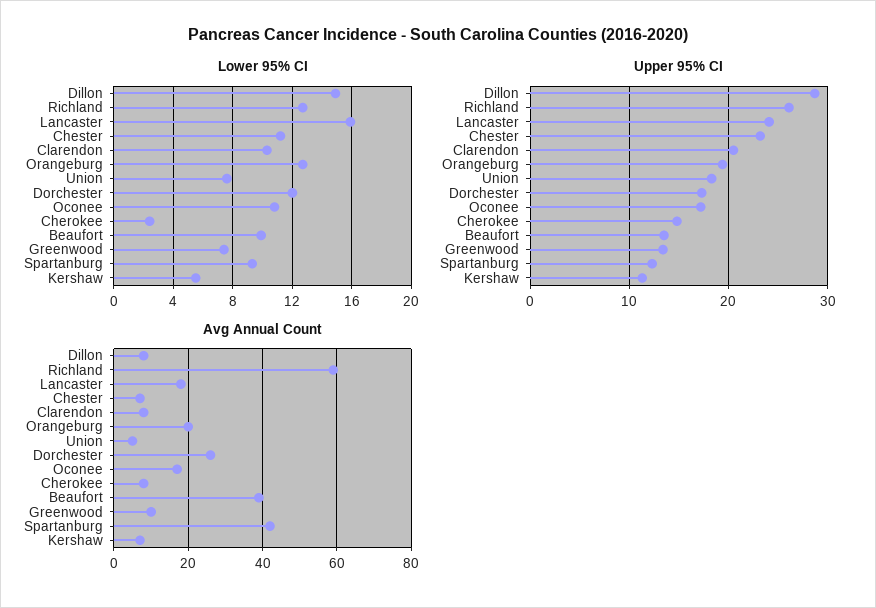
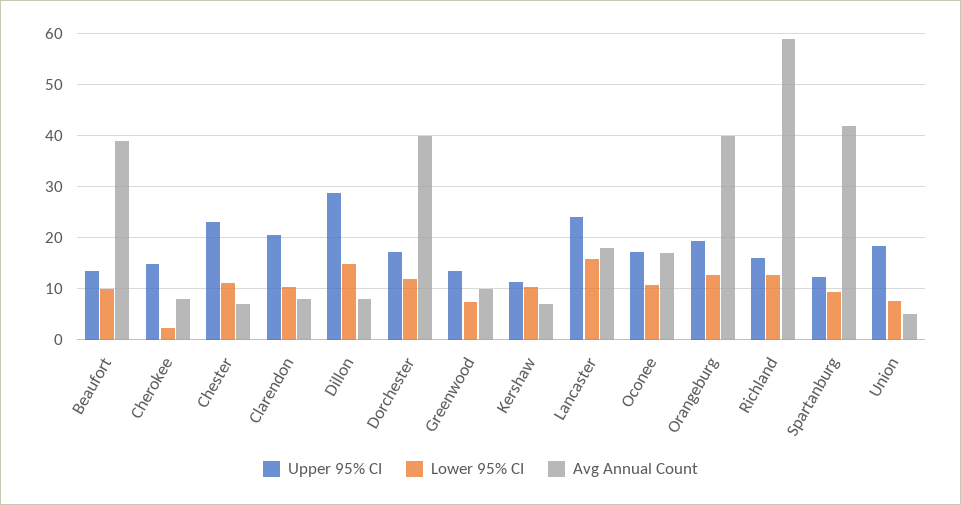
  {
    "Lower 95% CI": {
      "Dillon": 15,
      "Richland": 12.5,
      "Lancaster": 16,
      "Chester": 11,
      "Clarendon": 10.5,
      "Orangeburg": 12.5,
      "Union": 7.5,
      "Dorchester": 12,
      "Oconee": 11,
      "Cherokee": 2.5,
      "Beaufort": 10,
      "Greenwood": 7.5,
      "Spartanburg": 9.5,
-     "Kershaw": 5.5
+     "Kershaw": 10
    },
    "Upper 95% CI": {
      "Dillon": 29,
-     "Richland": 26,
+     "Richland": 16,
      "Lancaster": 24,
      "Chester": 23,
      "Clarendon": 21,
      "Orangeburg": 19,
      "Union": 18,
      "Dorchester": 17,
      "Oconee": 17,
      "Cherokee": 15,
      "Beaufort": 14,
      "Greenwood": 13,
      "Spartanburg": 12,
      "Kershaw": 11
    },
    "Avg Annual Count": {
      "Dillon": 8,
      "Richland": 60,
      "Lancaster": 18,
      "Chester": 8,
      "Clarendon": 8,
-     "Orangeburg": 20,
+     "Orangeburg": 40,
      "Union": 6,
-     "Dorchester": 25,
+     "Dorchester": 40,
      "Oconee": 18,
      "Cherokee": 8,
      "Beaufort": 40,
      "Greenwood": 10,
      "Spartanburg": 42,
      "Kershaw": 8
    }
  }

